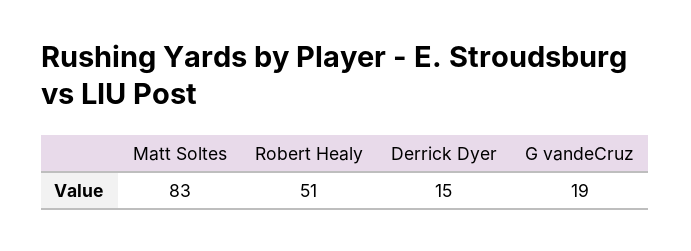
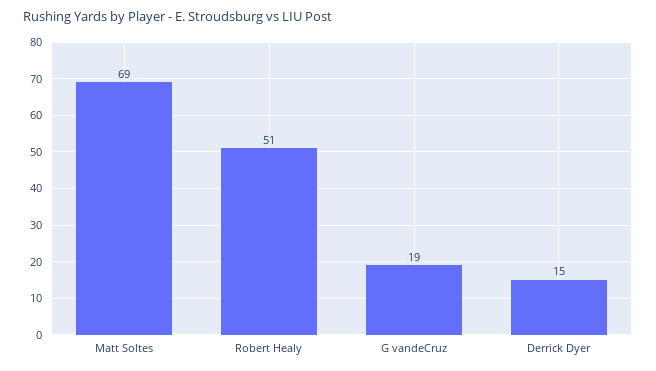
  {
-   "Matt Soltes": 83,
+   "Matt Soltes": 69,
    "Robert Healy": 51,
    "Derrick Dyer": 15,
    "G vandeCruz": 19
  }

